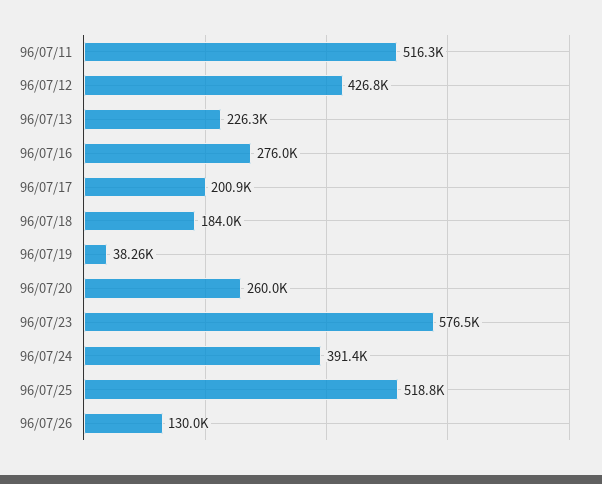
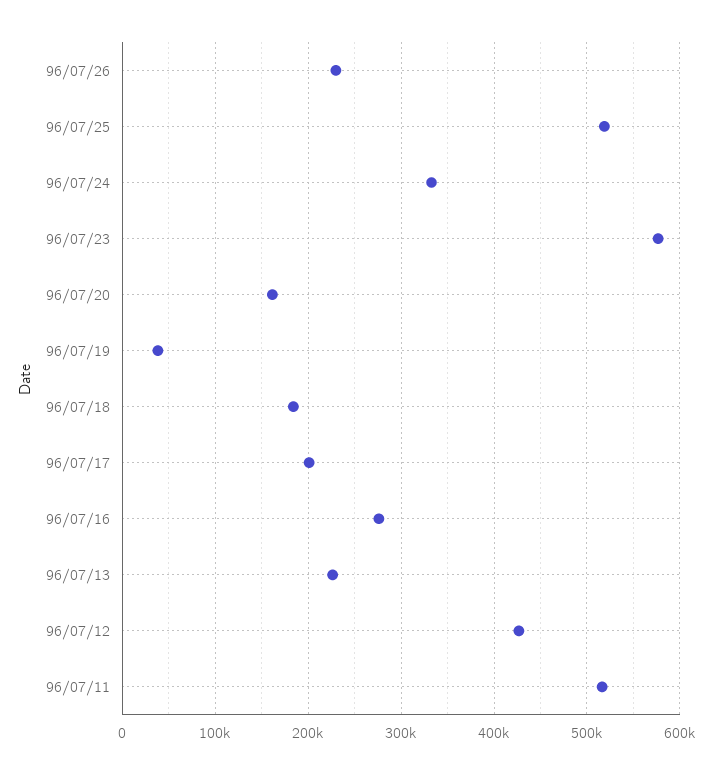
  {
    "96/07/11": 516300,
    "96/07/12": 426800,
    "96/07/13": 226300,
    "96/07/16": 276000,
    "96/07/17": 200900,
    "96/07/18": 184000,
    "96/07/19": 38260,
-   "96/07/20": 260000,
+   "96/07/20": 160000,
    "96/07/23": 576500,
-   "96/07/24": 391400,
+   "96/07/24": 330000,
    "96/07/25": 518800,
-   "96/07/26": 130000
+   "96/07/26": 230000
  }

